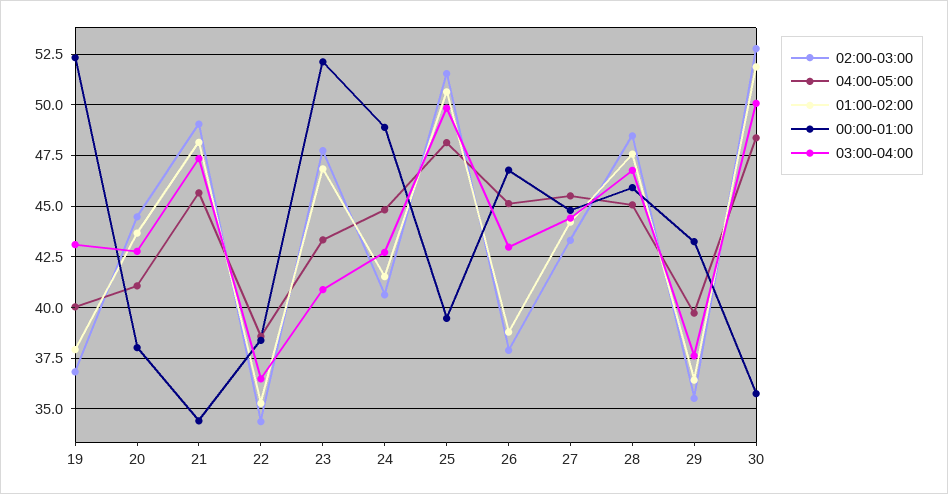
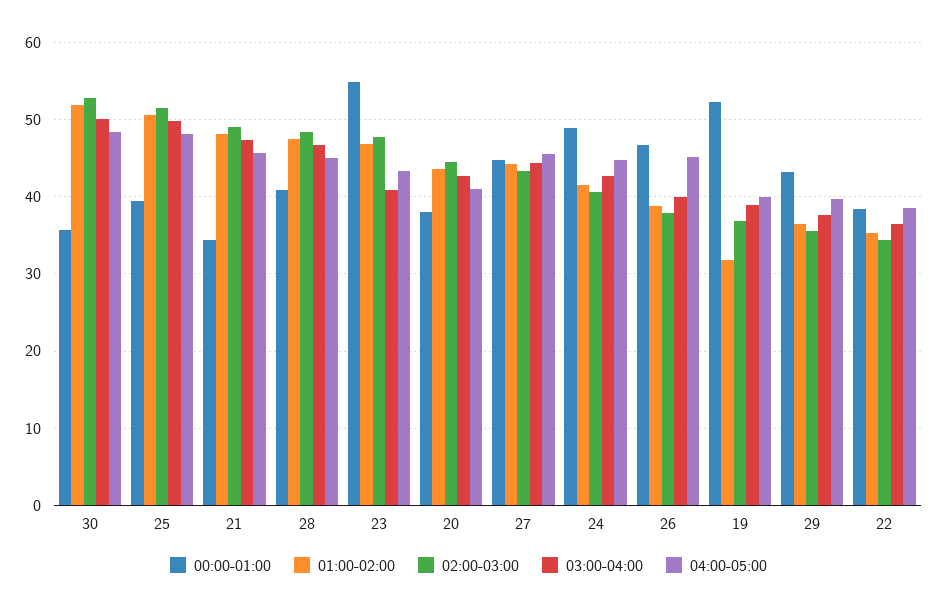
  {
    "02:00-03:00": {
      "19": 37,
      "20": 44.5,
      "21": 49,
      "22": 34.5,
      "23": 47.5,
      "24": 40.5,
      "25": 51.5,
      "26": 38,
      "27": 43.5,
      "28": 48.5,
      "29": 35.5,
      "30": 53
    },
    "04:00-05:00": {
      "19": 40,
      "20": 41,
      "21": 45.5,
      "22": 38.5,
      "23": 43.5,
      "24": 45,
      "25": 48,
      "26": 45,
      "27": 45.5,
      "28": 45,
      "29": 39.5,
      "30": 48.5
    },
    "01:00-02:00": {
-     "19": 38,
+     "19": 32,
      "20": 43.5,
      "21": 48,
      "22": 35.5,
      "23": 47,
      "24": 41.5,
      "25": 50.5,
      "26": 39,
      "27": 44,
      "28": 47.5,
      "29": 36.5,
      "30": 52
    },
    "00:00-01:00": {
      "19": 52.5,
      "20": 38,
      "21": 34.5,
      "22": 38.5,
-     "23": 52,
+     "23": 55,
      "24": 49,
      "25": 39.5,
      "26": 47,
      "27": 45,
-     "28": 46,
+     "28": 41,
      "29": 43.5,
      "30": 36
    },
    "03:00-04:00": {
-     "19": 43,
+     "19": 39,
      "20": 43,
      "21": 47.5,
      "22": 36.5,
      "23": 41,
      "24": 42.5,
      "25": 50,
-     "26": 43,
+     "26": 40,
      "27": 44.5,
      "28": 47,
      "29": 37.5,
      "30": 50
    }
  }

